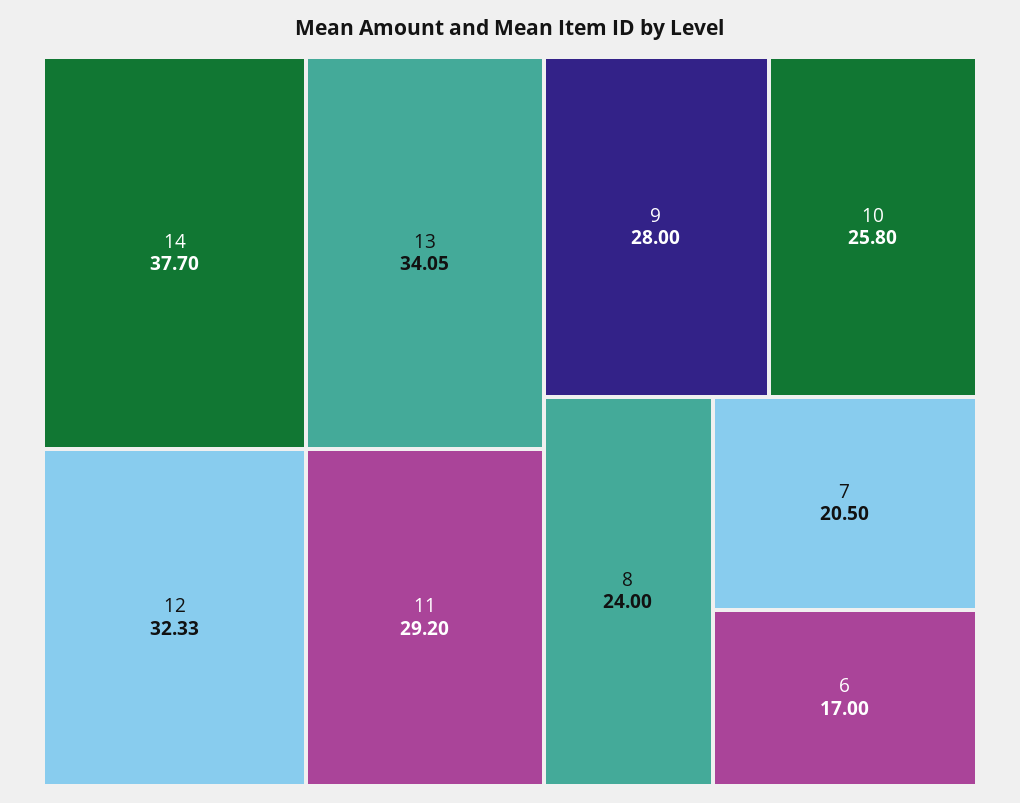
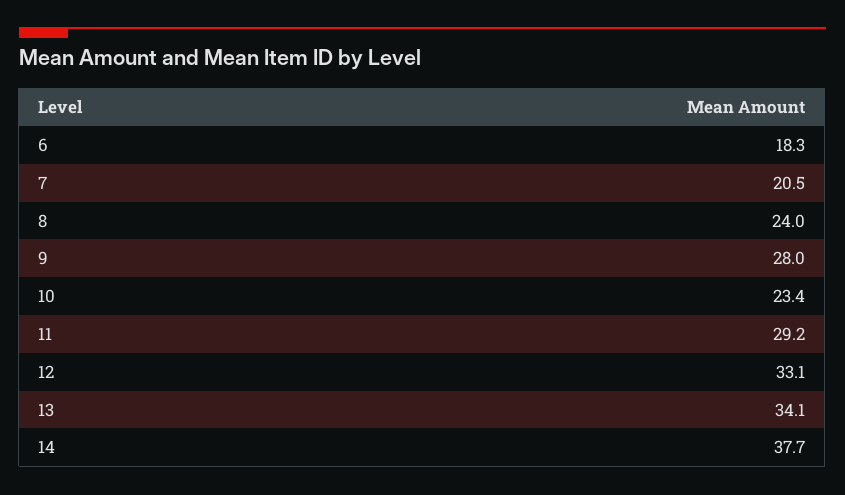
  {
    "14": 37.7,
    "13": 34.05,
-   "12": 32.33,
+   "12": 33.1,
    "11": 29.2,
    "9": 28,
-   "10": 25.8,
+   "10": 23.4,
    "8": 24,
    "7": 20.5,
-   "6": 17
+   "6": 18.3
  }

